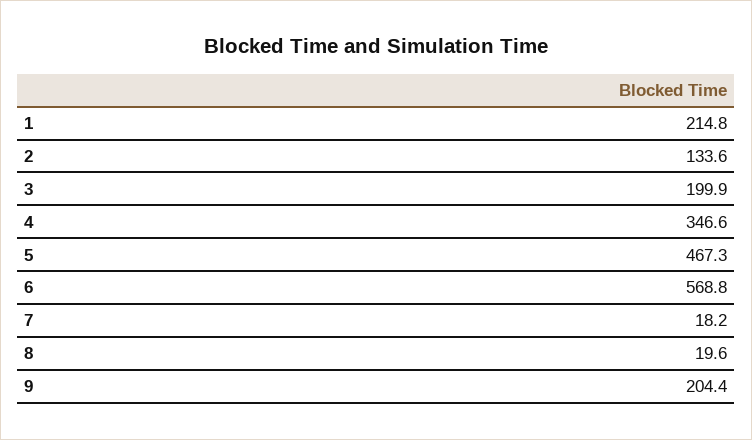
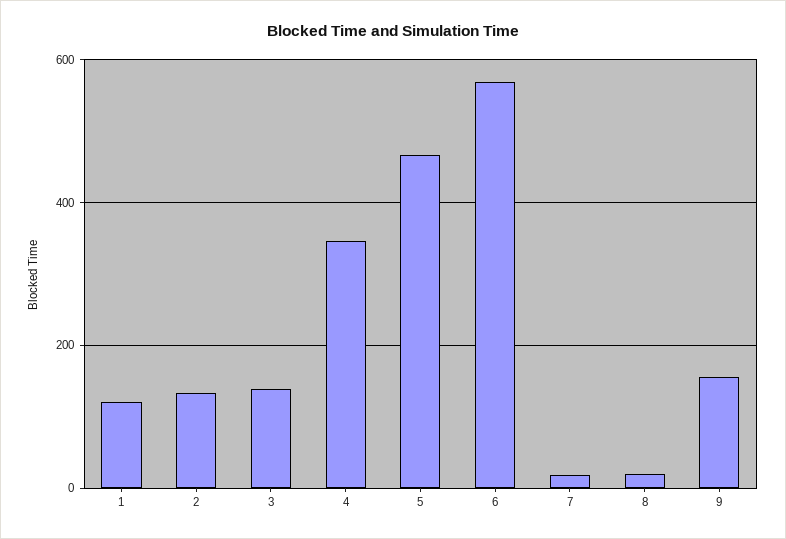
  {
-   "1": 214.8,
+   "1": 120,
    "2": 133.6,
-   "3": 199.9,
+   "3": 140,
    "4": 346.6,
    "5": 467.3,
    "6": 568.8,
    "7": 18.2,
    "8": 19.6,
-   "9": 204.4
+   "9": 160
  }

